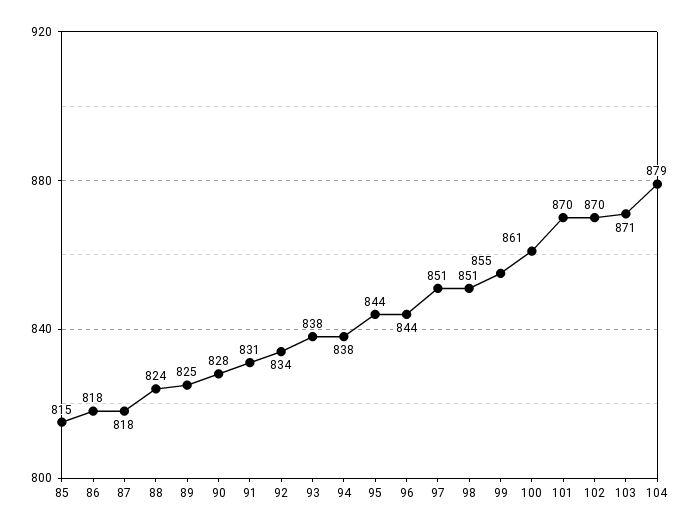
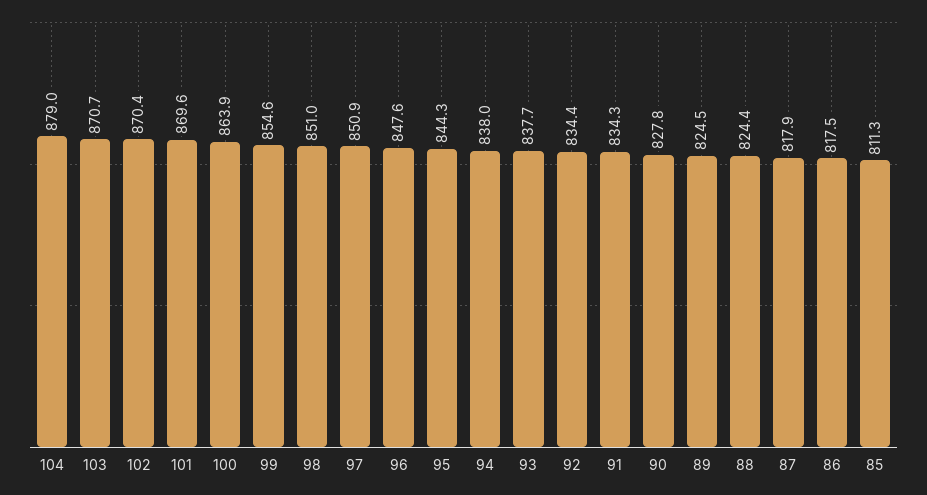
  {
-   "85": 815,
+   "85": 811.3,
    "86": 817.5,
    "87": 817.9,
    "88": 824.4,
    "89": 824.5,
    "90": 827.8,
-   "91": 831,
+   "91": 834.3,
    "92": 834.4,
    "93": 837.7,
    "94": 838,
    "95": 844.3,
-   "96": 844,
+   "96": 847.6,
    "97": 850.9,
    "98": 851,
    "99": 854.6,
-   "100": 861,
+   "100": 863.9,
    "101": 869.6,
    "102": 870.4,
    "103": 870.7,
    "104": 879
  }

